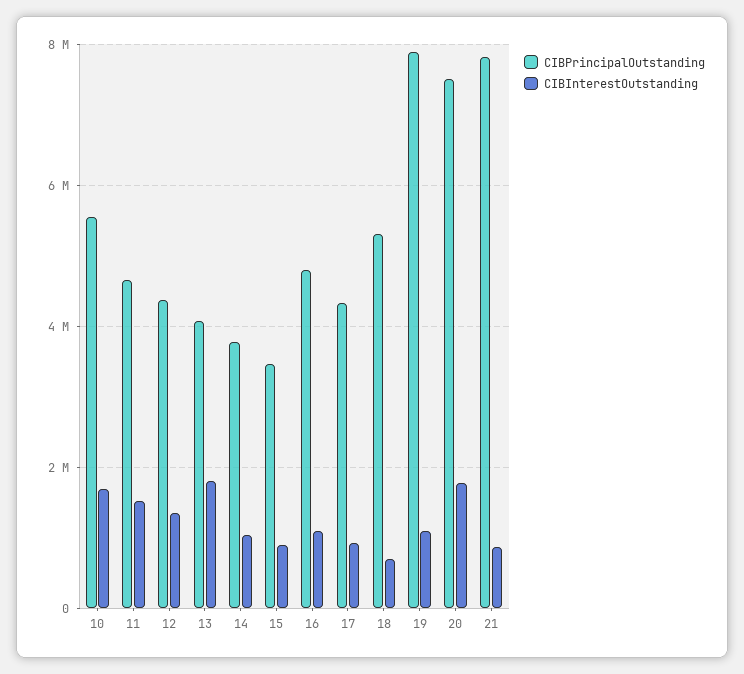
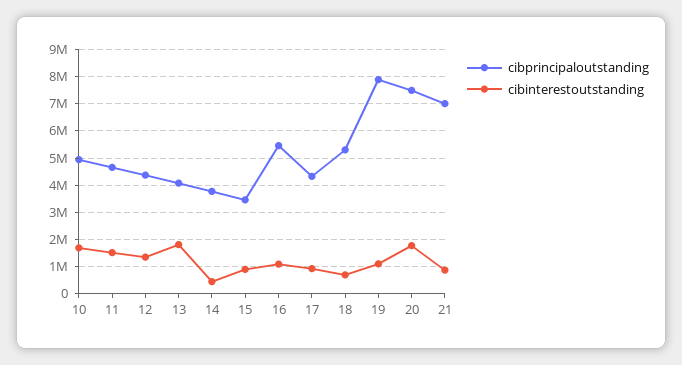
  {
    "CIBPrincipalOutstanding": {
-     "10": 5600000,
+     "10": 5000000,
      "11": 4600000,
      "12": 4400000,
      "13": 4000000,
      "14": 3800000,
      "15": 3400000,
-     "16": 4800000,
+     "16": 5500000,
      "17": 4400000,
      "18": 5400000,
      "19": 7800000,
      "20": 7600000,
-     "21": 7800000
+     "21": 7000000
    },
    "CIBInterestOutstanding": {
      "10": 1600000,
      "11": 1600000,
      "12": 1400000,
      "13": 1800000,
-     "14": 1000000,
+     "14": 500000,
      "15": 1000000,
      "16": 1000000,
      "17": 1000000,
      "18": 600000,
      "19": 1200000,
      "20": 1800000,
      "21": 800000
    }
  }

